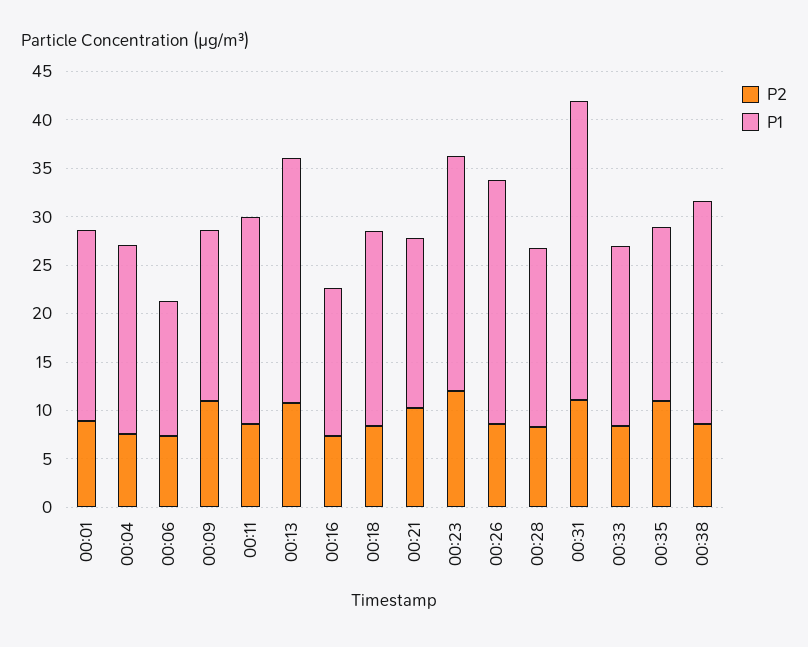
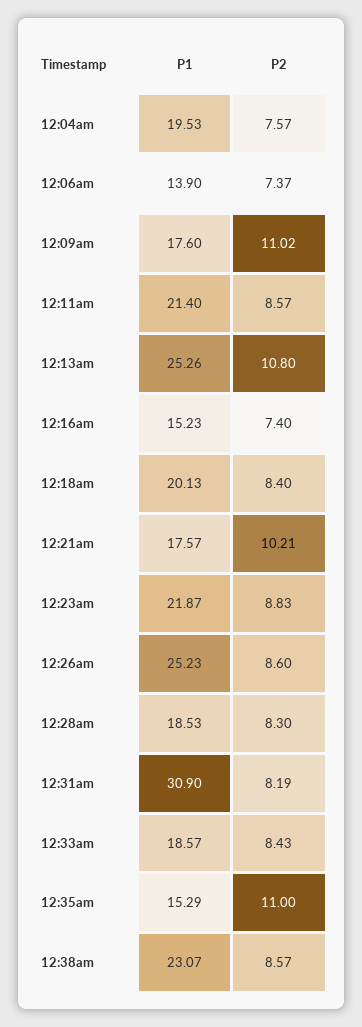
  {
    "P2": {
-     "00:01": 9,
      "00:04": 7.57,
      "00:06": 7.37,
      "00:09": 11.02,
      "00:11": 8.57,
      "00:13": 10.8,
      "00:16": 7.4,
      "00:18": 8.4,
      "00:21": 10.21,
-     "00:23": 12,
+     "00:23": 8.83,
      "00:26": 8.6,
      "00:28": 8.3,
-     "00:31": 11,
+     "00:31": 8.19,
      "00:33": 8.43,
      "00:35": 11,
      "00:38": 8.57
    },
    "P1": {
-     "00:01": 20,
      "00:04": 19.53,
      "00:06": 13.9,
      "00:09": 17.6,
      "00:11": 21.4,
      "00:13": 25.26,
      "00:16": 15.23,
      "00:18": 20.13,
      "00:21": 17.57,
-     "00:23": 24,
+     "00:23": 21.87,
      "00:26": 25.23,
      "00:28": 18.53,
      "00:31": 30.9,
      "00:33": 18.57,
-     "00:35": 18,
+     "00:35": 15.29,
      "00:38": 23.07
    }
  }

